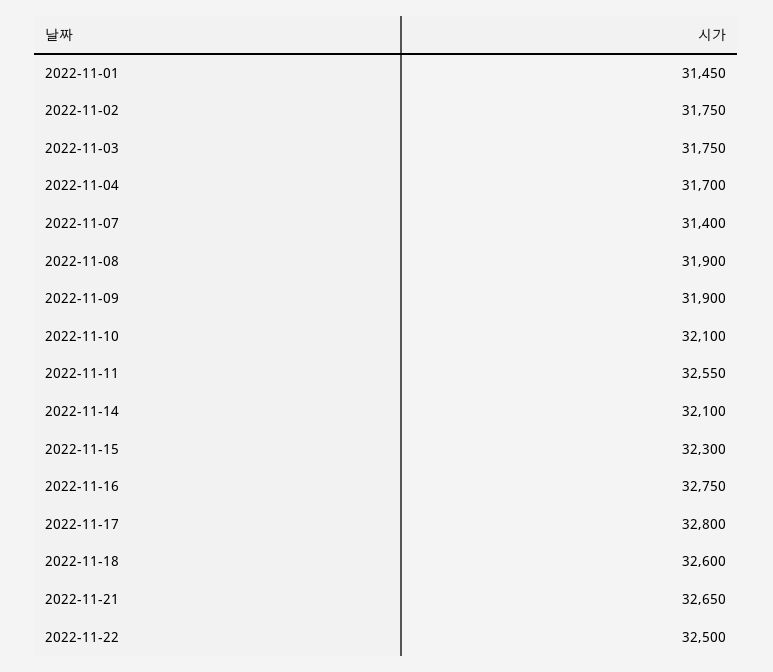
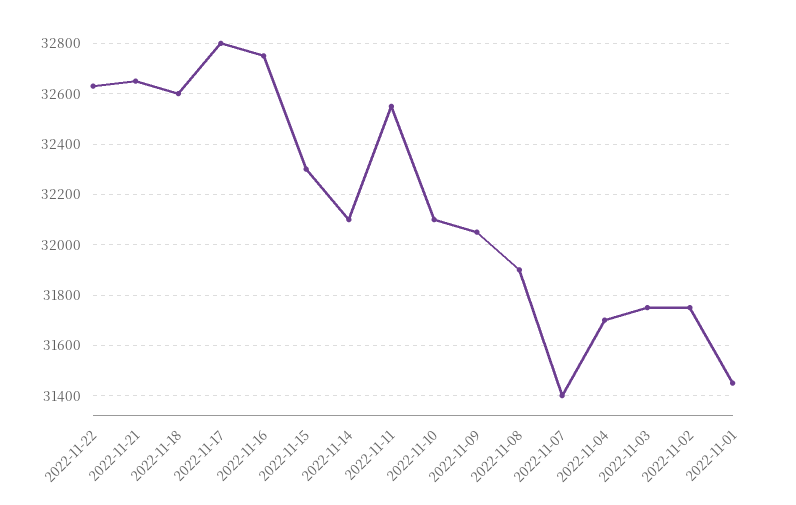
  {
    "2022-11-01": 31450,
    "2022-11-02": 31750,
    "2022-11-03": 31750,
    "2022-11-04": 31700,
    "2022-11-07": 31400,
    "2022-11-08": 31900,
-   "2022-11-09": 31900,
+   "2022-11-09": 32050,
    "2022-11-10": 32100,
    "2022-11-11": 32550,
    "2022-11-14": 32100,
    "2022-11-15": 32300,
    "2022-11-16": 32750,
    "2022-11-17": 32800,
    "2022-11-18": 32600,
    "2022-11-21": 32650,
-   "2022-11-22": 32500
+   "2022-11-22": 32625
  }

